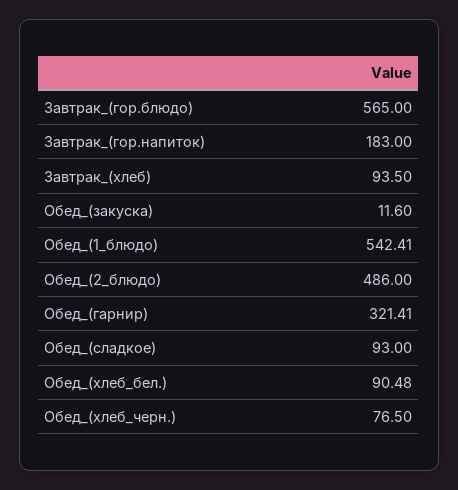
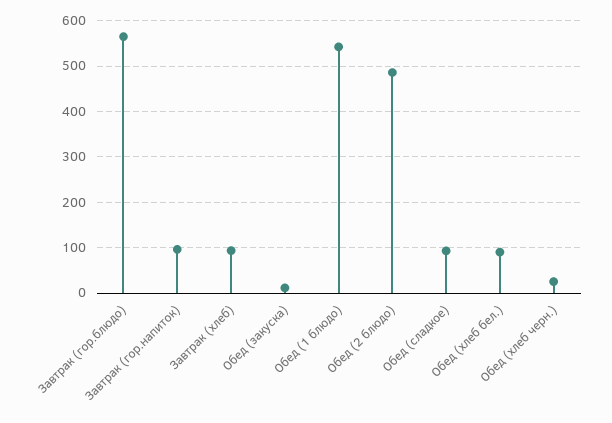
  {
    "Завтрак_(гор.блюдо)": 565,
-   "Завтрак_(гор.напиток)": 183,
+   "Завтрак_(гор.напиток)": 100,
    "Завтрак_(хлеб)": 93.5,
    "Обед_(закуска)": 11.6,
    "Обед_(1_блюдо)": 542.41,
    "Обед_(2_блюдо)": 486,
-   "Обед_(гарнир)": 321.41,
    "Обед_(сладкое)": 93,
    "Обед_(хлеб_бел.)": 90.48,
-   "Обед_(хлеб_черн.)": 76.5
+   "Обед_(хлеб_черн.)": 20
  }

